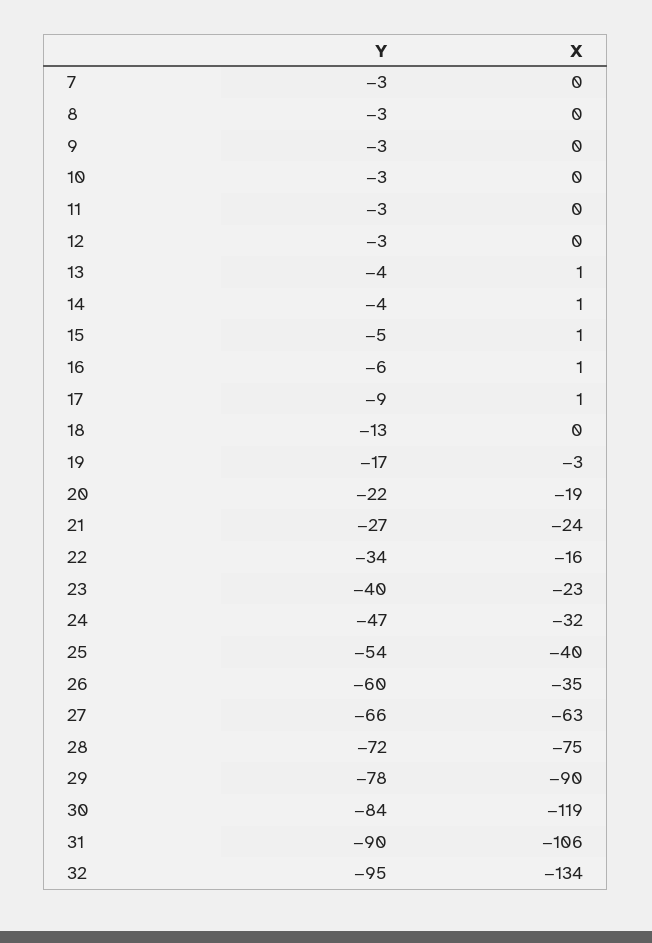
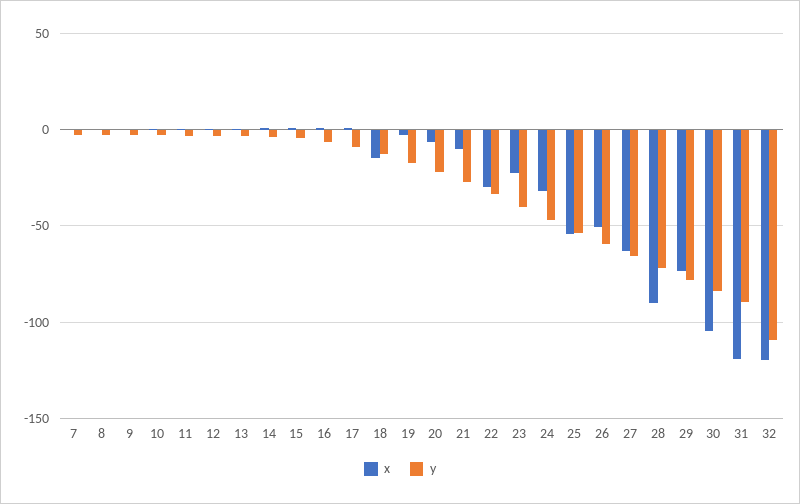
  {
    "Y": {
      "7": -3,
      "8": -3,
      "9": -3,
      "10": -3,
      "11": -3,
      "12": -3,
      "13": -4,
      "14": -4,
      "15": -5,
      "16": -6,
      "17": -9,
      "18": -13,
      "19": -17,
      "20": -22,
      "21": -27,
      "22": -34,
      "23": -40,
      "24": -47,
      "25": -54,
      "26": -60,
      "27": -66,
      "28": -72,
      "29": -78,
      "30": -84,
      "31": -90,
-     "32": -95
+     "32": -110
    },
    "X": {
      "7": 0,
      "8": 0,
      "9": 0,
      "10": 0,
      "11": 0,
      "12": 0,
      "13": 1,
      "14": 1,
      "15": 1,
      "16": 1,
      "17": 1,
-     "18": 0,
+     "18": -15,
      "19": -3,
-     "20": -19,
+     "20": -5,
-     "21": -24,
+     "21": -10,
-     "22": -16,
+     "22": -30,
      "23": -23,
      "24": -32,
-     "25": -40,
+     "25": -55,
-     "26": -35,
+     "26": -50,
      "27": -63,
-     "28": -75,
+     "28": -90,
-     "29": -90,
+     "29": -75,
-     "30": -119,
+     "30": -105,
-     "31": -106,
+     "31": -120,
-     "32": -134
+     "32": -120
    }
  }

